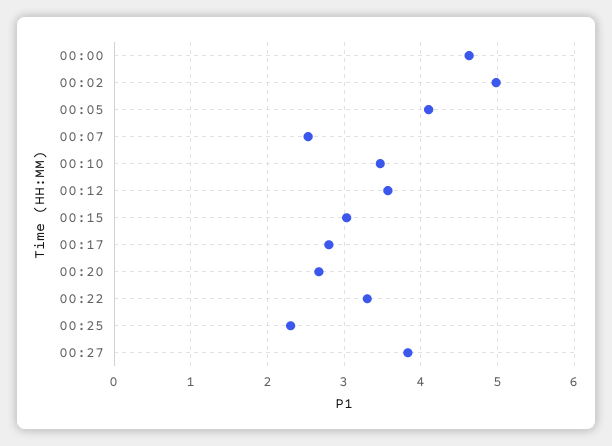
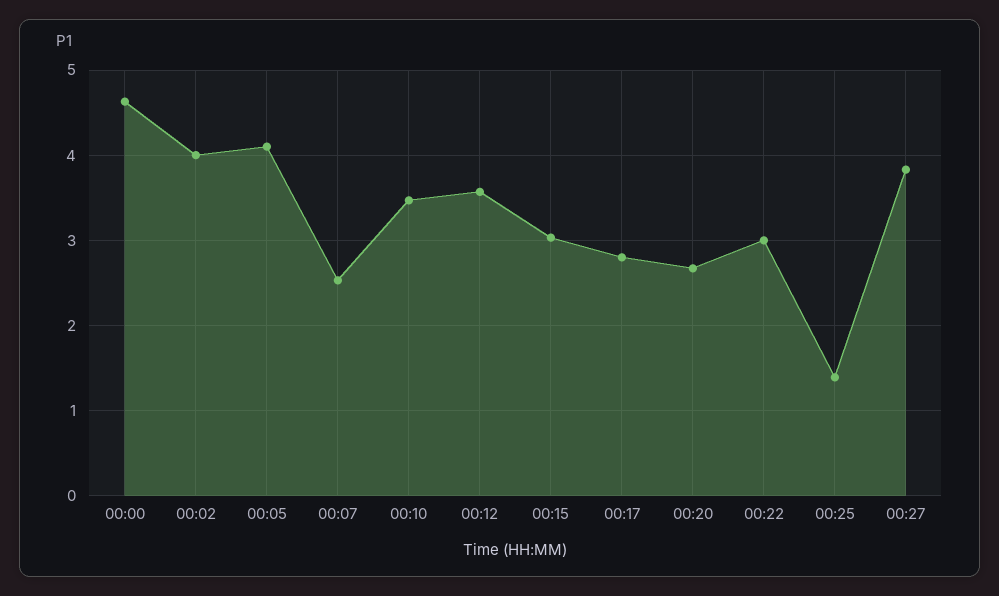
  {
    "00:00": 4.6,
-   "00:02": 5,
+   "00:02": 4,
    "00:05": 4.1,
    "00:07": 2.5,
    "00:10": 3.5,
    "00:12": 3.6,
    "00:15": 3,
    "00:17": 2.8,
    "00:20": 2.7,
-   "00:22": 3.3,
+   "00:22": 3,
-   "00:25": 2.3,
+   "00:25": 1.4,
    "00:27": 3.8
  }

